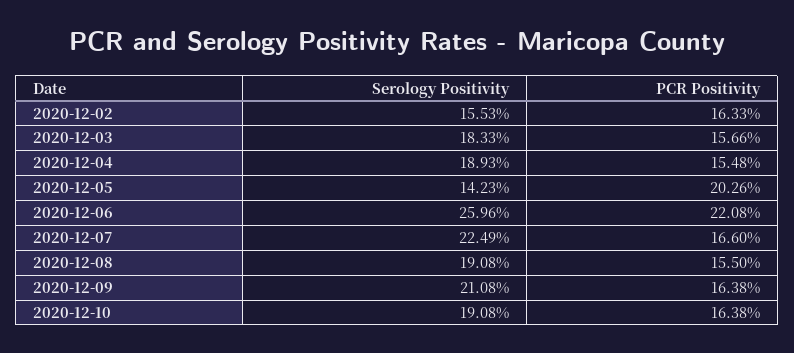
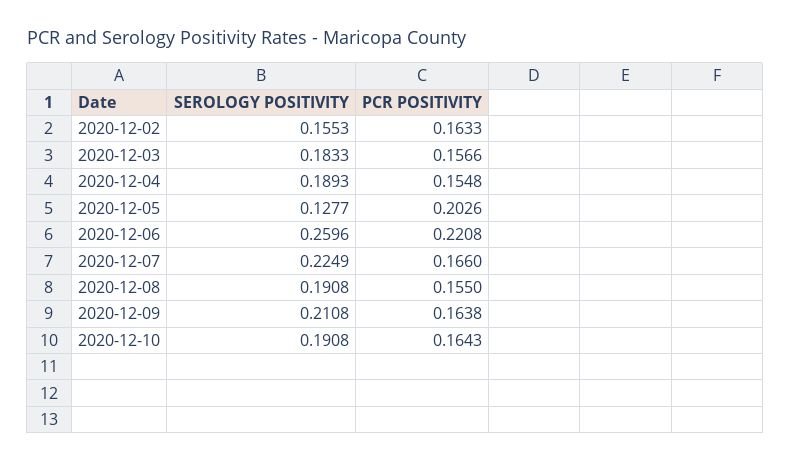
  {
    "Serology Positivity": {
      "2020-12-02": 0.1553,
      "2020-12-03": 0.1833,
      "2020-12-04": 0.1893,
-     "2020-12-05": 0.1423,
+     "2020-12-05": 0.1277,
      "2020-12-06": 0.2596,
      "2020-12-07": 0.2249,
      "2020-12-08": 0.1908,
      "2020-12-09": 0.2108,
      "2020-12-10": 0.1908
    },
    "PCR Positivity": {
      "2020-12-02": 0.1633,
      "2020-12-03": 0.1566,
      "2020-12-04": 0.1548,
      "2020-12-05": 0.2026,
      "2020-12-06": 0.2208,
      "2020-12-07": 0.166,
      "2020-12-08": 0.155,
      "2020-12-09": 0.1638,
-     "2020-12-10": 0.1638
+     "2020-12-10": 0.1643
    }
  }

